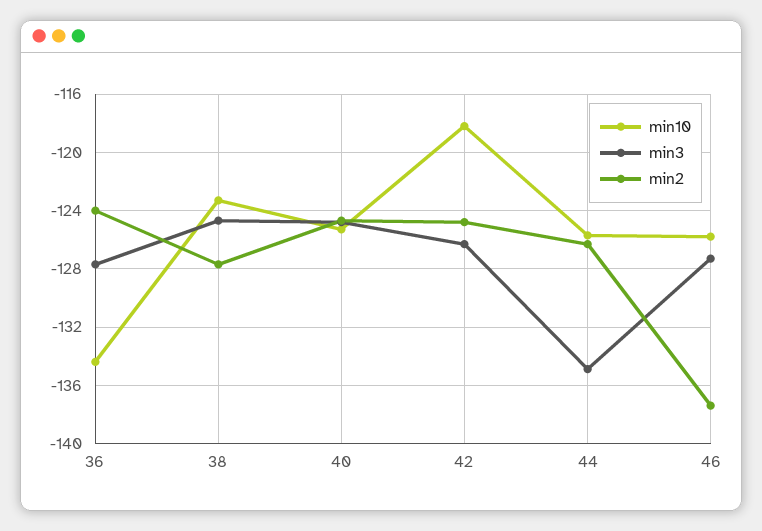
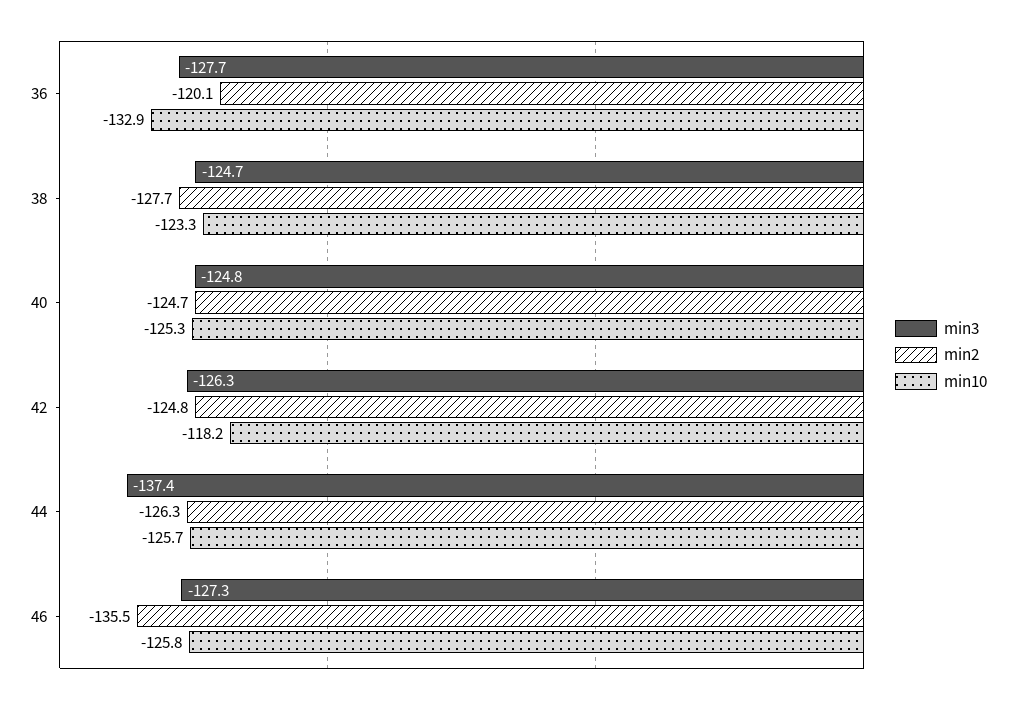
  {
    "min10": {
-     "36": -134.5,
+     "36": -132.9,
      "38": -123.3,
      "40": -125.3,
      "42": -118.2,
      "44": -125.7,
      "46": -125.8
    },
    "min3": {
      "36": -127.7,
      "38": -124.7,
      "40": -124.8,
      "42": -126.3,
-     "44": -135,
+     "44": -137.4,
      "46": -127.3
    },
    "min2": {
-     "36": -124,
+     "36": -120.1,
      "38": -127.7,
      "40": -124.7,
      "42": -124.8,
      "44": -126.3,
-     "46": -137.5
+     "46": -135.5
    }
  }

